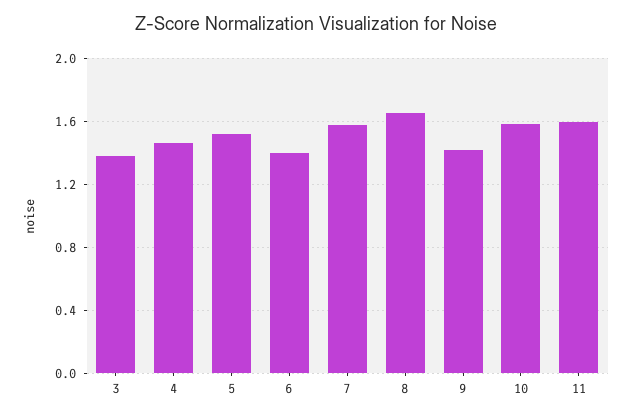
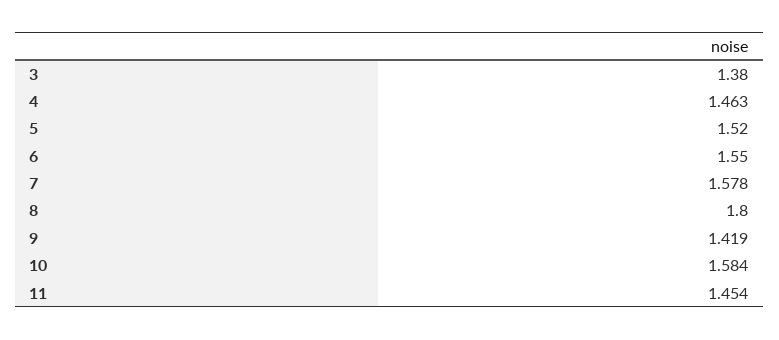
  {
    "3": 1.38,
    "4": 1.463,
    "5": 1.52,
-   "6": 1.4,
+   "6": 1.55,
    "7": 1.578,
-   "8": 1.65,
+   "8": 1.8,
    "9": 1.419,
    "10": 1.584,
-   "11": 1.6
+   "11": 1.454
  }

